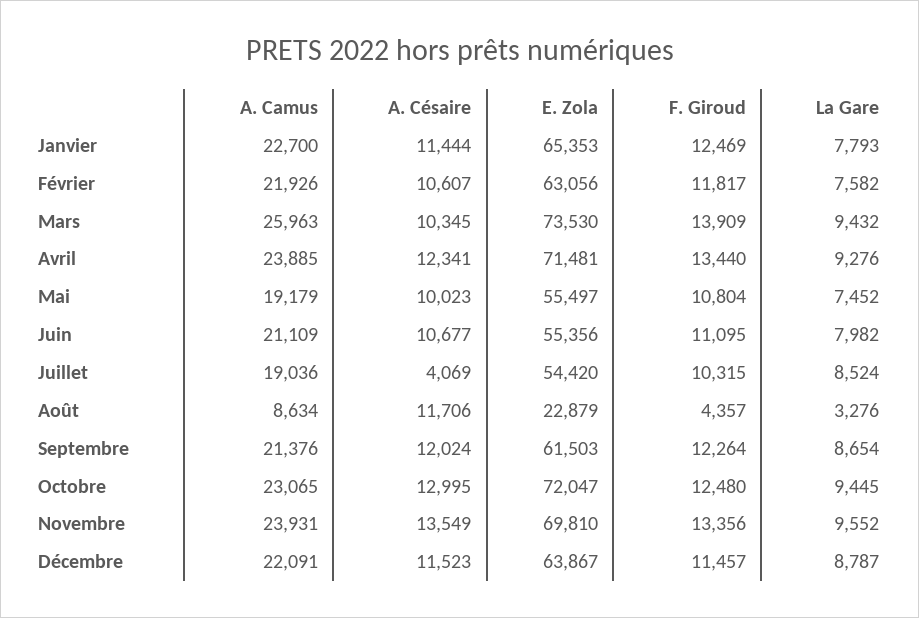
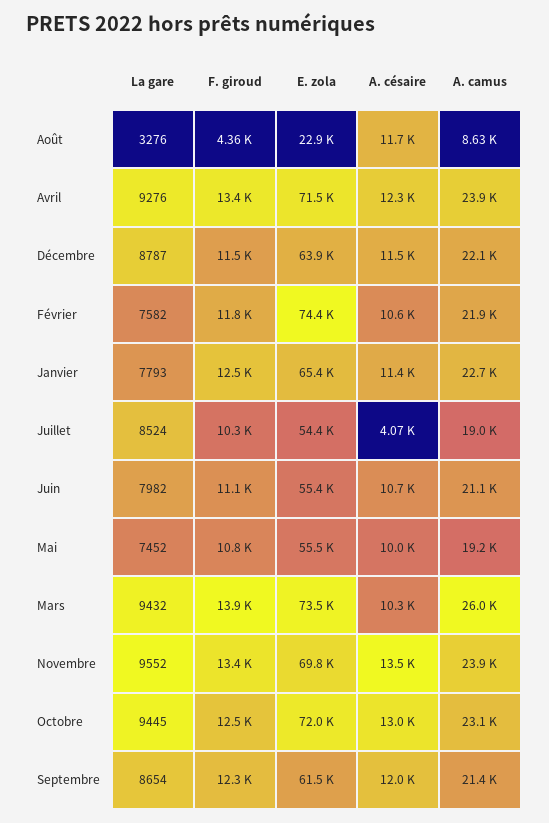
  {
    "A. Camus": {
      "Janvier": 22700,
      "Février": 21926,
      "Mars": 25963,
      "Avril": 23885,
      "Mai": 19179,
      "Juin": 21109,
      "Juillet": 19036,
      "Août": 8634,
      "Septembre": 21376,
      "Octobre": 23065,
      "Novembre": 23931,
      "Décembre": 22091
    },
    "A. Césaire": {
      "Janvier": 11444,
      "Février": 10607,
      "Mars": 10345,
      "Avril": 12341,
      "Mai": 10023,
      "Juin": 10677,
      "Juillet": 4069,
      "Août": 11706,
      "Septembre": 12024,
      "Octobre": 12995,
      "Novembre": 13549,
      "Décembre": 11523
    },
    "E. Zola": {
      "Janvier": 65353,
-     "Février": 63056,
+     "Février": 74400,
      "Mars": 73530,
      "Avril": 71481,
      "Mai": 55497,
      "Juin": 55356,
      "Juillet": 54420,
      "Août": 22879,
      "Septembre": 61503,
      "Octobre": 72047,
      "Novembre": 69810,
      "Décembre": 63867
    },
    "F. Giroud": {
      "Janvier": 12469,
      "Février": 11817,
      "Mars": 13909,
      "Avril": 13440,
      "Mai": 10804,
      "Juin": 11095,
      "Juillet": 10315,
      "Août": 4357,
      "Septembre": 12264,
      "Octobre": 12480,
      "Novembre": 13356,
      "Décembre": 11457
    },
    "La Gare": {
      "Janvier": 7793,
      "Février": 7582,
      "Mars": 9432,
      "Avril": 9276,
      "Mai": 7452,
      "Juin": 7982,
      "Juillet": 8524,
      "Août": 3276,
      "Septembre": 8654,
      "Octobre": 9445,
      "Novembre": 9552,
      "Décembre": 8787
    }
  }

